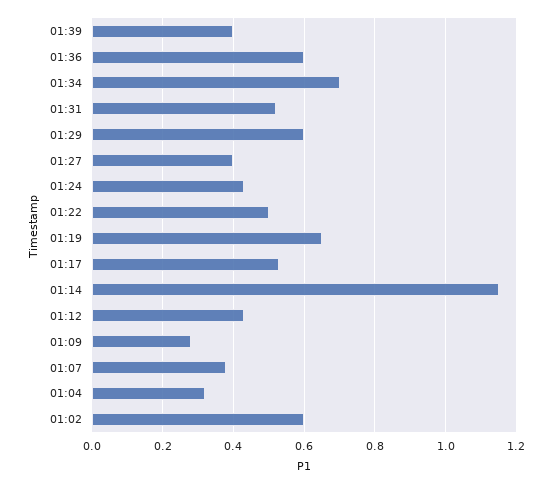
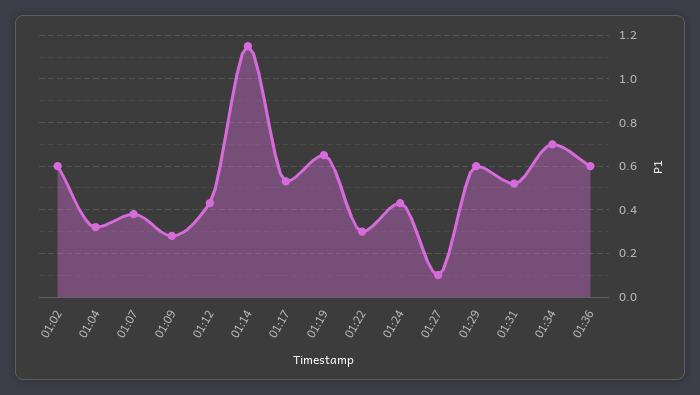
  {
-   "01:39": 0.4,
    "01:36": 0.6,
    "01:34": 0.7,
    "01:31": 0.5,
    "01:29": 0.6,
-   "01:27": 0.4,
+   "01:27": 0.1,
    "01:24": 0.45,
-   "01:22": 0.5,
+   "01:22": 0.3,
    "01:19": 0.65,
    "01:17": 0.55,
    "01:14": 1.15,
    "01:12": 0.45,
    "01:09": 0.3,
    "01:07": 0.4,
    "01:04": 0.3,
    "01:02": 0.6
  }

